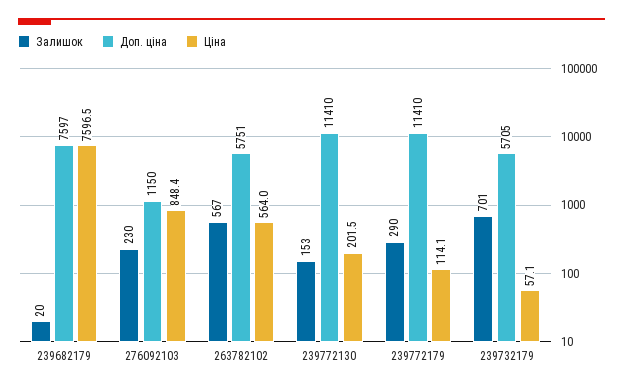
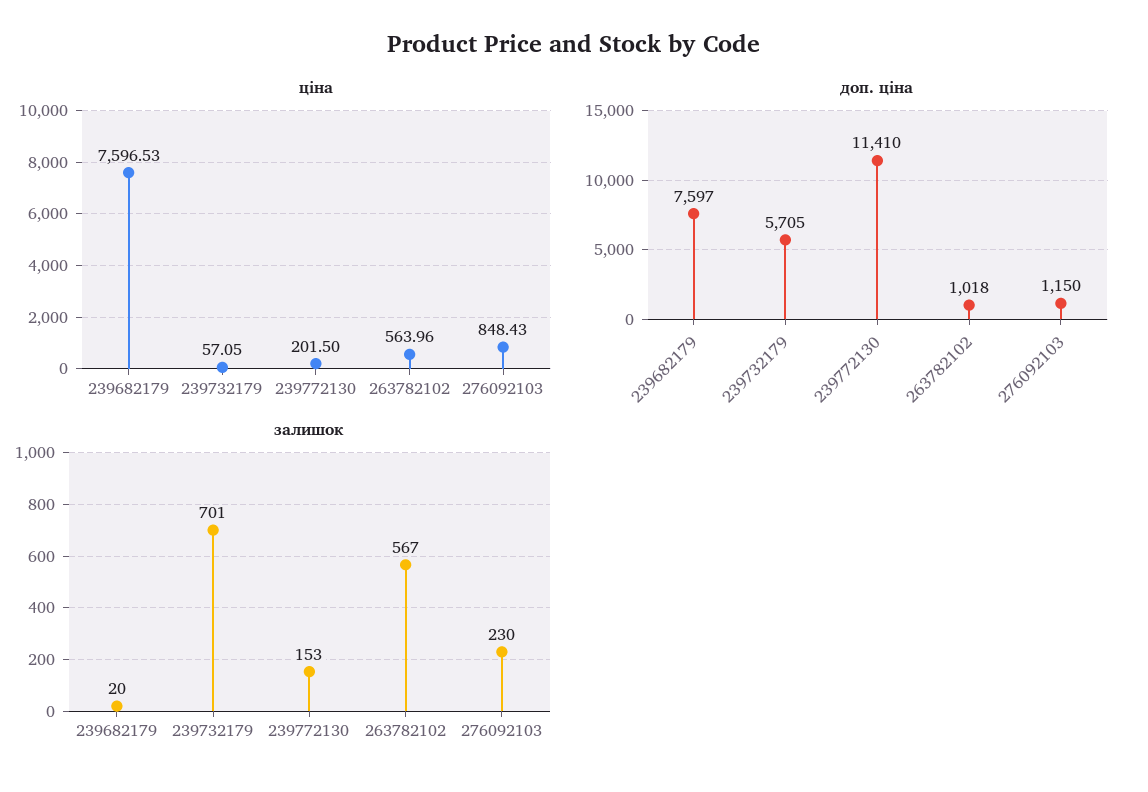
  {
    "Залишок": {
      "239682179": 20,
      "276092103": 230,
      "263782102": 567,
      "239772130": 153,
-     "239772179": 290,
      "239732179": 701
    },
    "Доп. ціна": {
      "239682179": 7597,
      "276092103": 1150,
-     "263782102": 5751,
+     "263782102": 1018,
      "239772130": 11410,
-     "239772179": 11410,
      "239732179": 5705
    },
    "Ціна": {
      "239682179": 7596.53,
      "276092103": 848.43,
      "263782102": 563.96,
      "239772130": 201.5,
-     "239772179": 114.1,
      "239732179": 57.05
    }
  }

